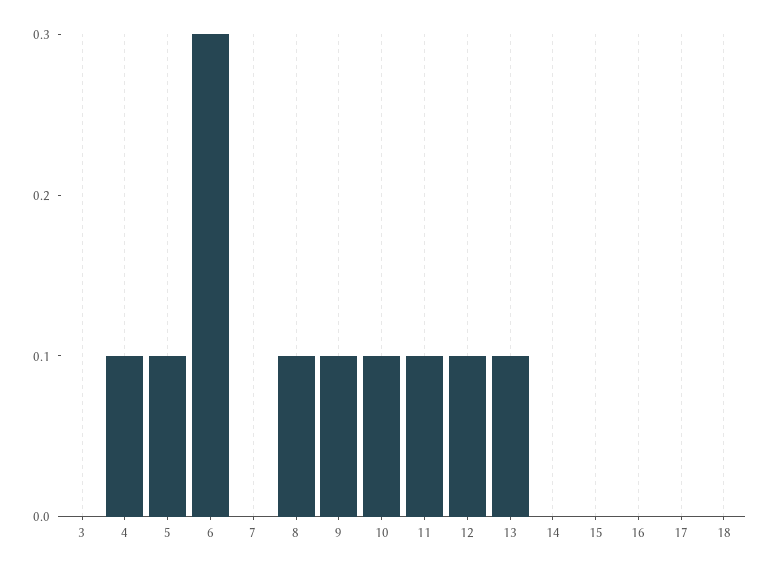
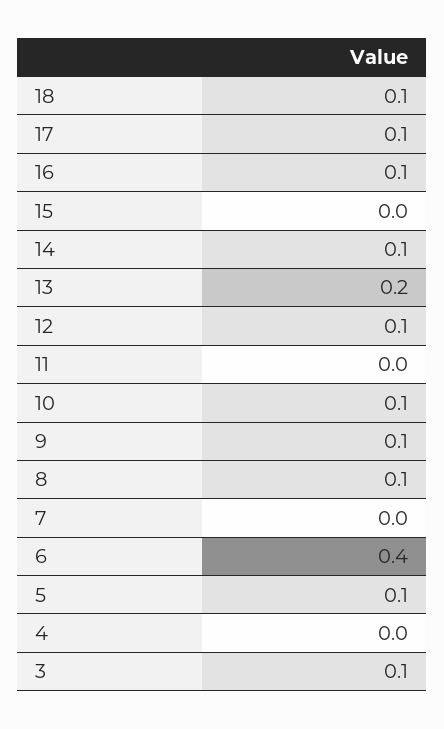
  {
-   "3": 0,
+   "3": 0.1,
-   "4": 0.1,
+   "4": 0,
    "5": 0.1,
-   "6": 0.3,
+   "6": 0.4,
    "7": 0,
    "8": 0.1,
    "9": 0.1,
    "10": 0.1,
-   "11": 0.1,
+   "11": 0,
    "12": 0.1,
-   "13": 0.1,
+   "13": 0.2,
-   "14": 0,
+   "14": 0.1,
    "15": 0,
-   "16": 0,
+   "16": 0.1,
-   "17": 0,
+   "17": 0.1,
-   "18": 0
+   "18": 0.1
  }

